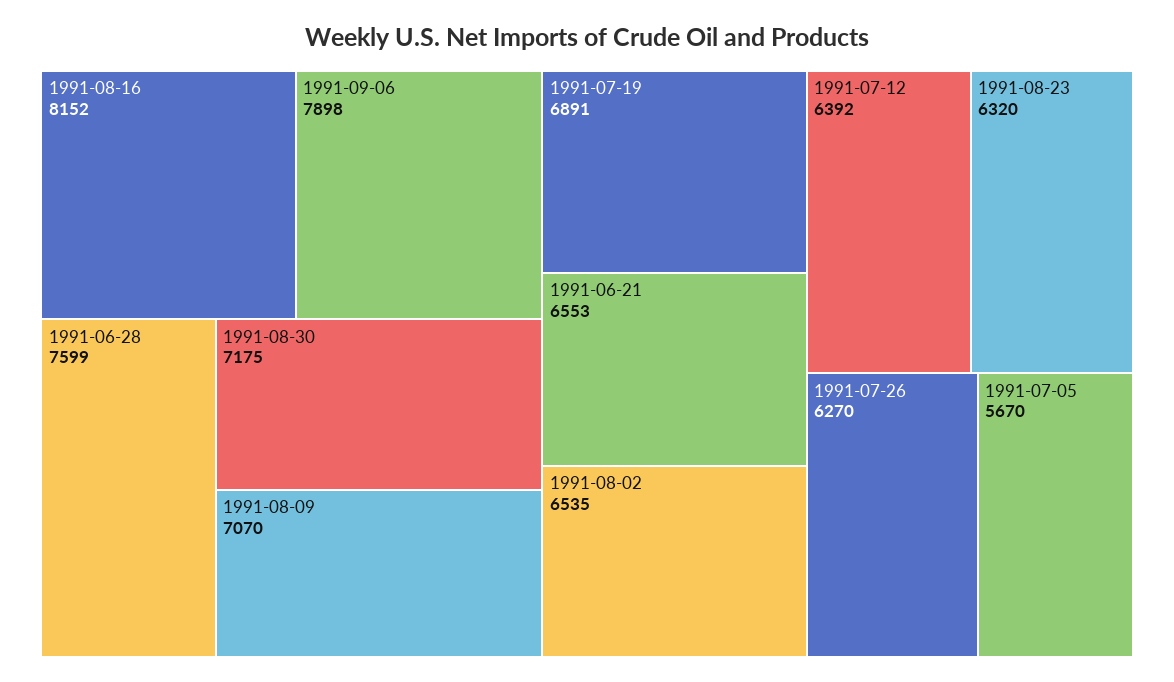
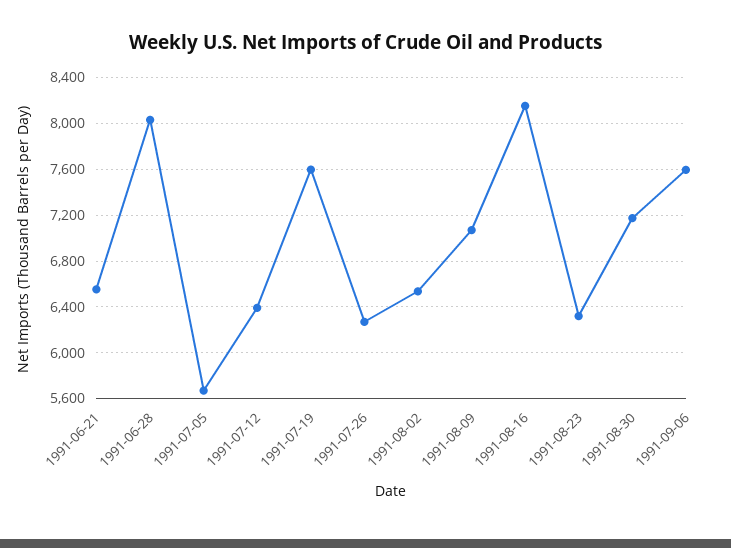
  {
    "1991-08-16": 8152,
-   "1991-09-06": 7898,
+   "1991-09-06": 7600,
-   "1991-06-28": 7599,
+   "1991-06-28": 8000,
    "1991-08-30": 7175,
    "1991-08-09": 7070,
-   "1991-07-19": 6891,
+   "1991-07-19": 7600,
    "1991-06-21": 6553,
    "1991-08-02": 6535,
    "1991-07-12": 6392,
    "1991-08-23": 6320,
    "1991-07-26": 6270,
    "1991-07-05": 5670
  }

